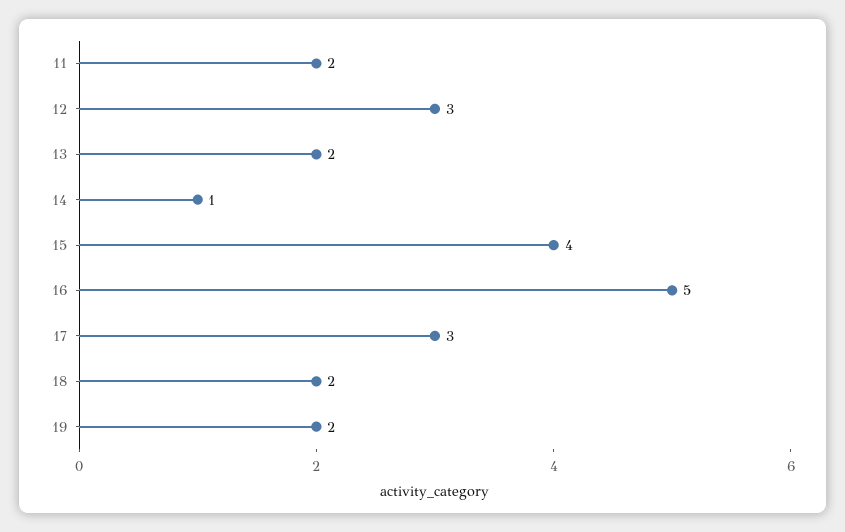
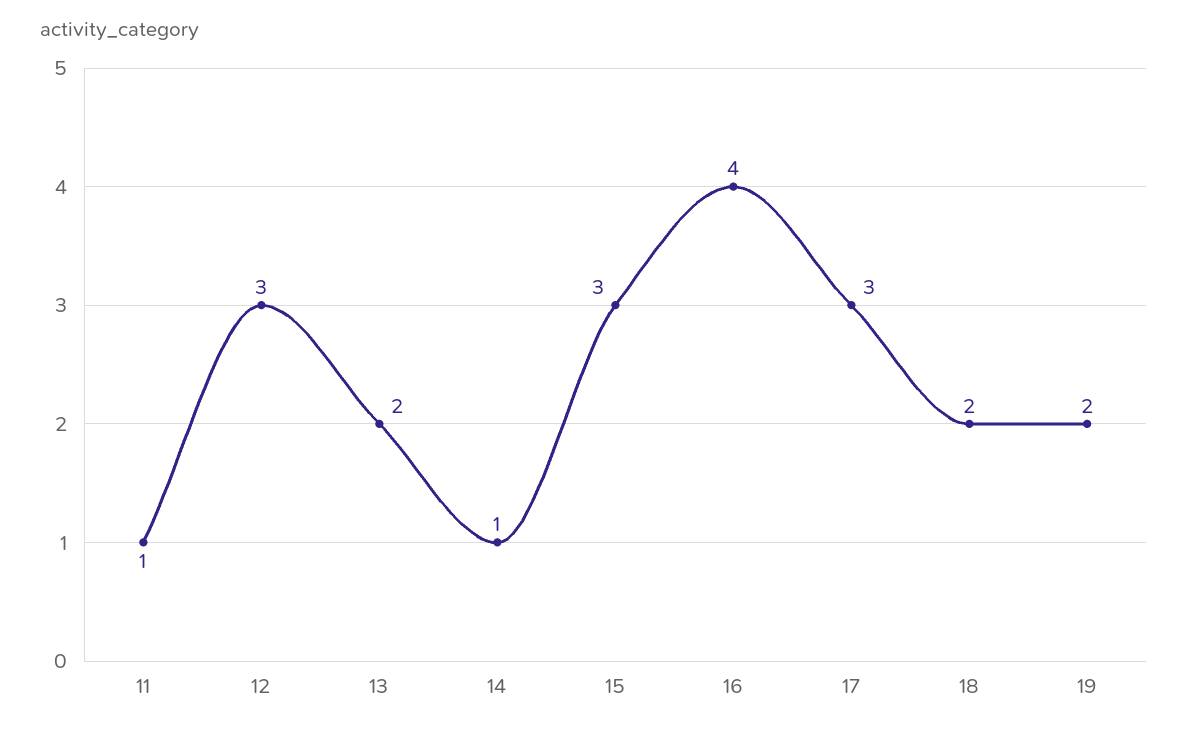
  {
-   "11": 2,
+   "11": 1,
    "12": 3,
    "13": 2,
    "14": 1,
-   "15": 4,
+   "15": 3,
-   "16": 5,
+   "16": 4,
    "17": 3,
    "18": 2,
    "19": 2
  }

